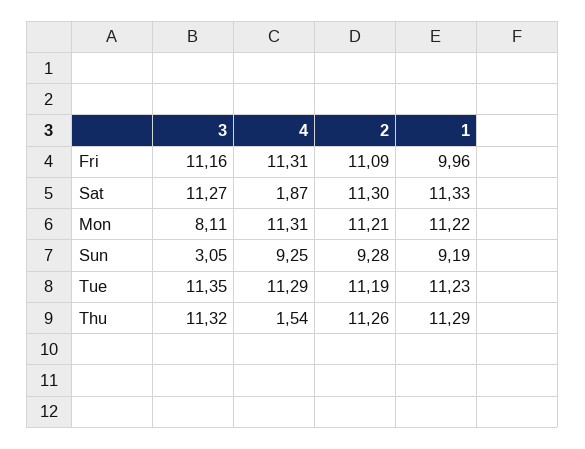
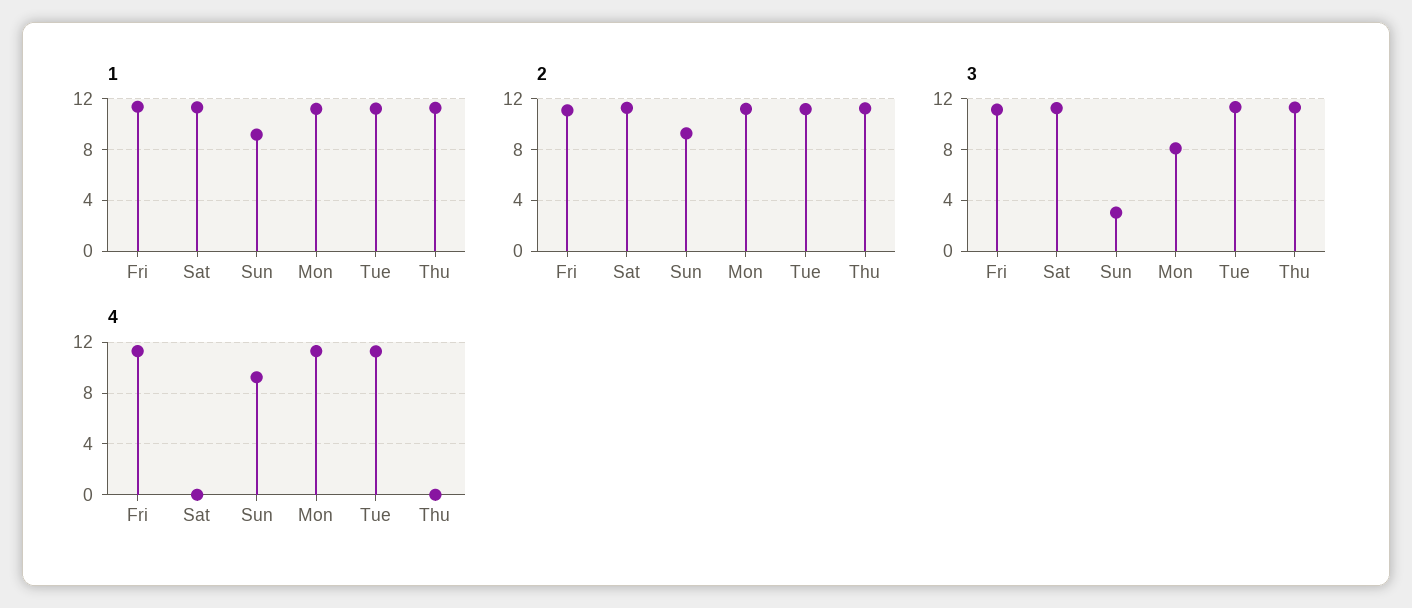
  {
    "3": {
      "Fri": 11.16,
      "Sat": 11.27,
      "Mon": 8.11,
      "Sun": 3.05,
      "Tue": 11.35,
      "Thu": 11.32
    },
    "4": {
      "Fri": 11.31,
-     "Sat": 1.87,
+     "Sat": 0,
      "Mon": 11.31,
      "Sun": 9.25,
      "Tue": 11.29,
-     "Thu": 1.54
+     "Thu": 0
    },
    "2": {
      "Fri": 11.09,
      "Sat": 11.3,
      "Mon": 11.21,
      "Sun": 9.28,
      "Tue": 11.19,
      "Thu": 11.26
    },
    "1": {
-     "Fri": 9.96,
+     "Fri": 11.5,
      "Sat": 11.33,
      "Mon": 11.22,
      "Sun": 9.19,
      "Tue": 11.23,
      "Thu": 11.29
    }
  }

